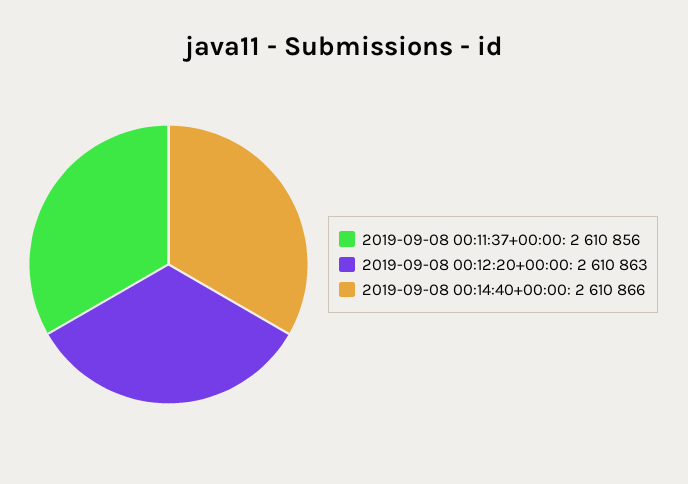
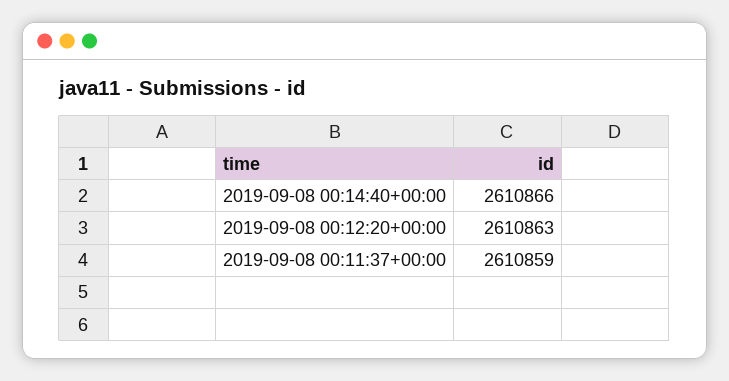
  {
-   "2019-09-08 00:11:37+00:00": 2610856,
+   "2019-09-08 00:11:37+00:00": 2610859,
    "2019-09-08 00:12:20+00:00": 2610863,
    "2019-09-08 00:14:40+00:00": 2610866
  }

